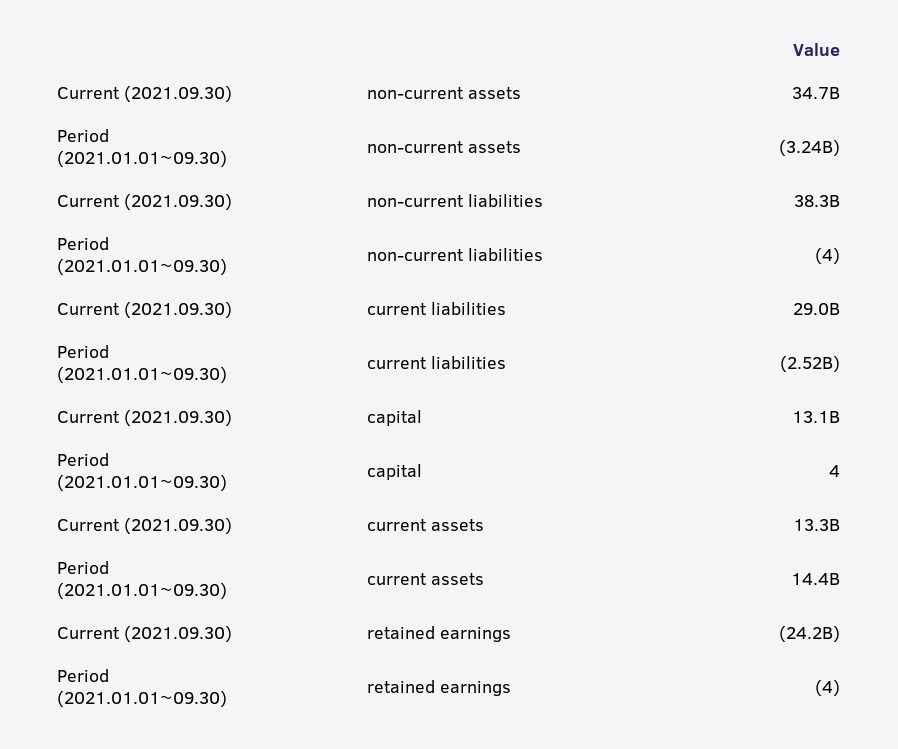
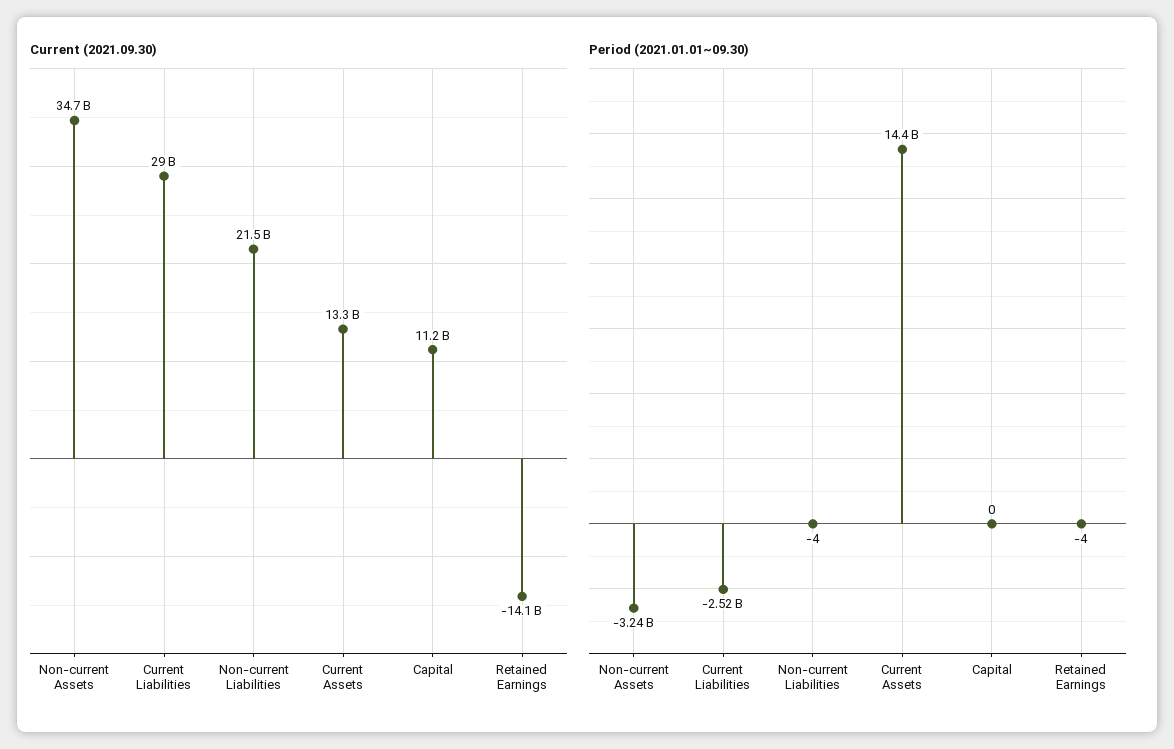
  {
    "Current (2021.09.30)": {
      "non-current assets": 34700000000,
-     "non-current liabilities": 38300000000,
+     "non-current liabilities": 21500000000,
      "current liabilities": 29000000000,
-     "capital": 13100000000,
+     "capital": 11200000000,
      "current assets": 13300000000,
-     "retained earnings": -24200000000
+     "retained earnings": -14100000000
    },
    "Period (2021.01.01~09.30)": {
      "non-current assets": -3240000000,
      "non-current liabilities": -4,
      "current liabilities": -2520000000,
-     "capital": 4,
+     "capital": 0,
      "current assets": 14400000000,
      "retained earnings": -4
    }
  }

